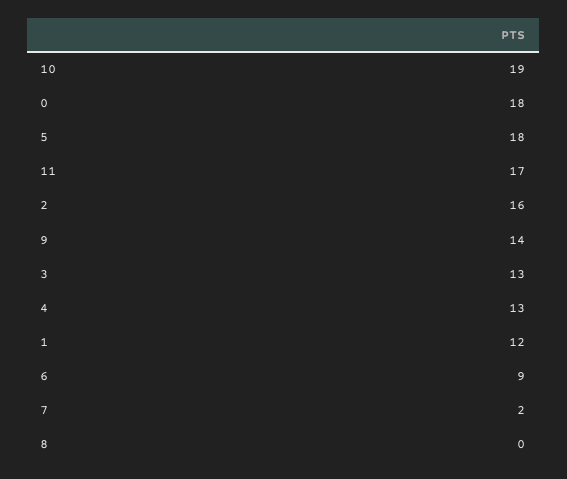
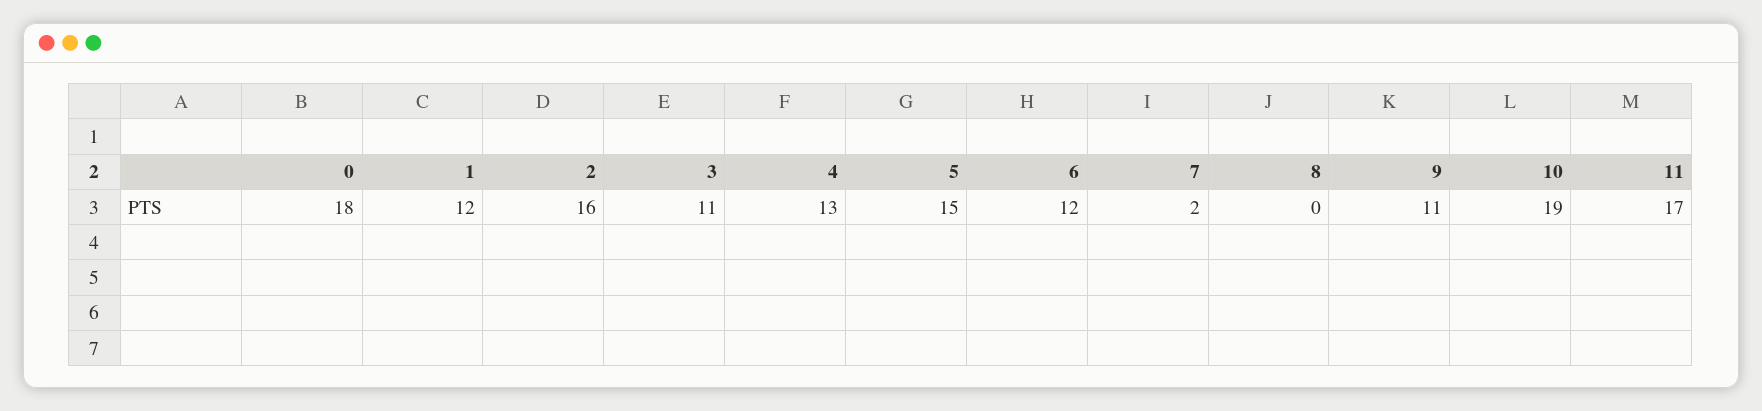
  {
    "10": 19,
    "0": 18,
-   "5": 18,
+   "5": 15,
    "11": 17,
    "2": 16,
-   "9": 14,
+   "9": 11,
-   "3": 13,
+   "3": 11,
    "4": 13,
    "1": 12,
-   "6": 9,
+   "6": 12,
    "7": 2,
    "8": 0
  }

